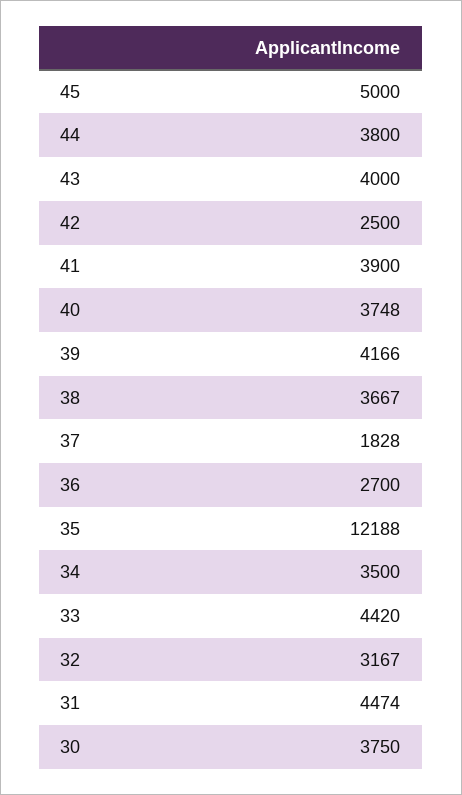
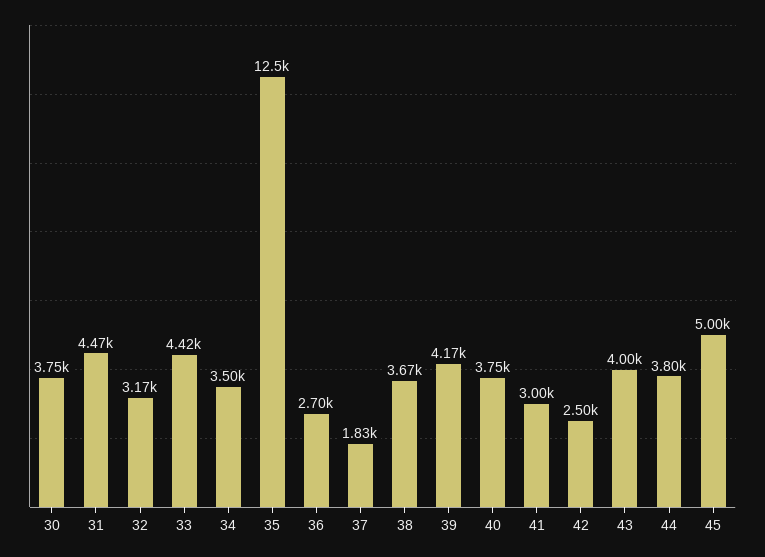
  {
    "45": 5000,
    "44": 3800,
    "43": 4000,
    "42": 2500,
-   "41": 3900,
+   "41": 3000,
    "40": 3748,
    "39": 4166,
    "38": 3667,
    "37": 1828,
    "36": 2700,
-   "35": 12188,
+   "35": 12500,
    "34": 3500,
    "33": 4420,
    "32": 3167,
    "31": 4474,
    "30": 3750
  }

